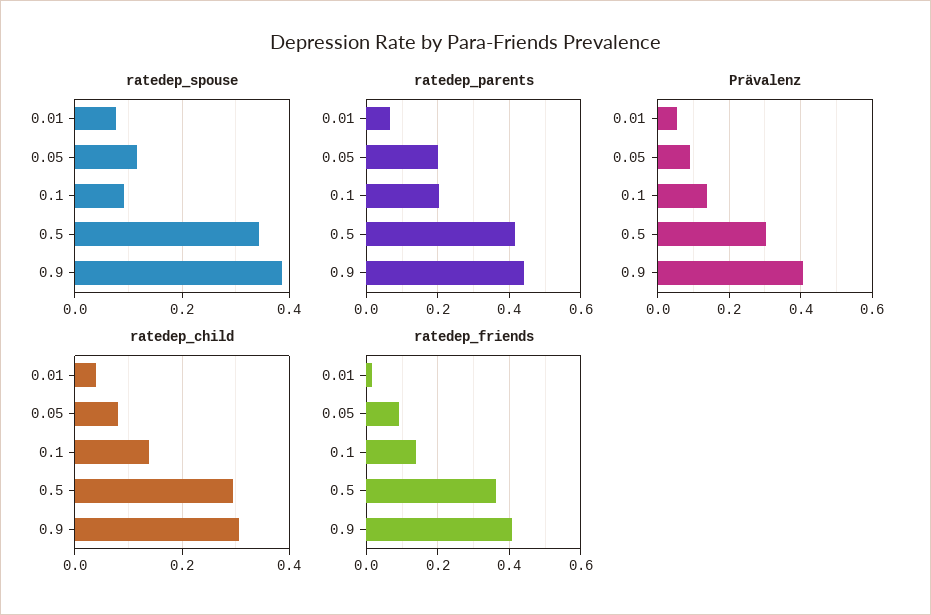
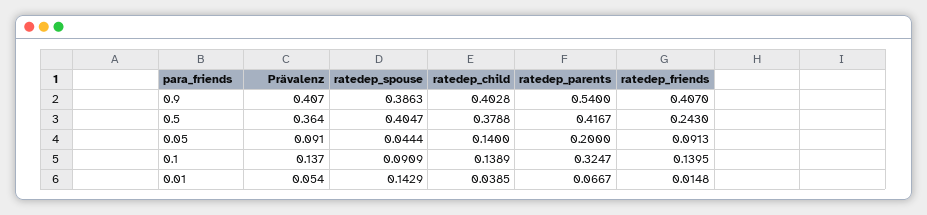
  {
    "ratedep_spouse": {
-     "0.01": 0.08,
+     "0.01": 0.1429,
-     "0.05": 0.12,
+     "0.05": 0.0444,
      "0.1": 0.0909,
-     "0.5": 0.34,
+     "0.5": 0.4047,
      "0.9": 0.3863
    },
    "ratedep_parents": {
      "0.01": 0.0667,
      "0.05": 0.2,
-     "0.1": 0.2,
+     "0.1": 0.3247,
      "0.5": 0.4167,
-     "0.9": 0.44
+     "0.9": 0.54
    },
    "Prävalenz": {
      "0.01": 0.054,
      "0.05": 0.091,
      "0.1": 0.137,
-     "0.5": 0.3,
+     "0.5": 0.364,
      "0.9": 0.407
    },
    "ratedep_child": {
      "0.01": 0.0385,
-     "0.05": 0.08,
+     "0.05": 0.14,
      "0.1": 0.1389,
-     "0.5": 0.3,
+     "0.5": 0.3788,
-     "0.9": 0.3
+     "0.9": 0.4028
    },
    "ratedep_friends": {
      "0.01": 0.0148,
      "0.05": 0.0913,
      "0.1": 0.1395,
-     "0.5": 0.36,
+     "0.5": 0.243,
      "0.9": 0.407
    }
  }

